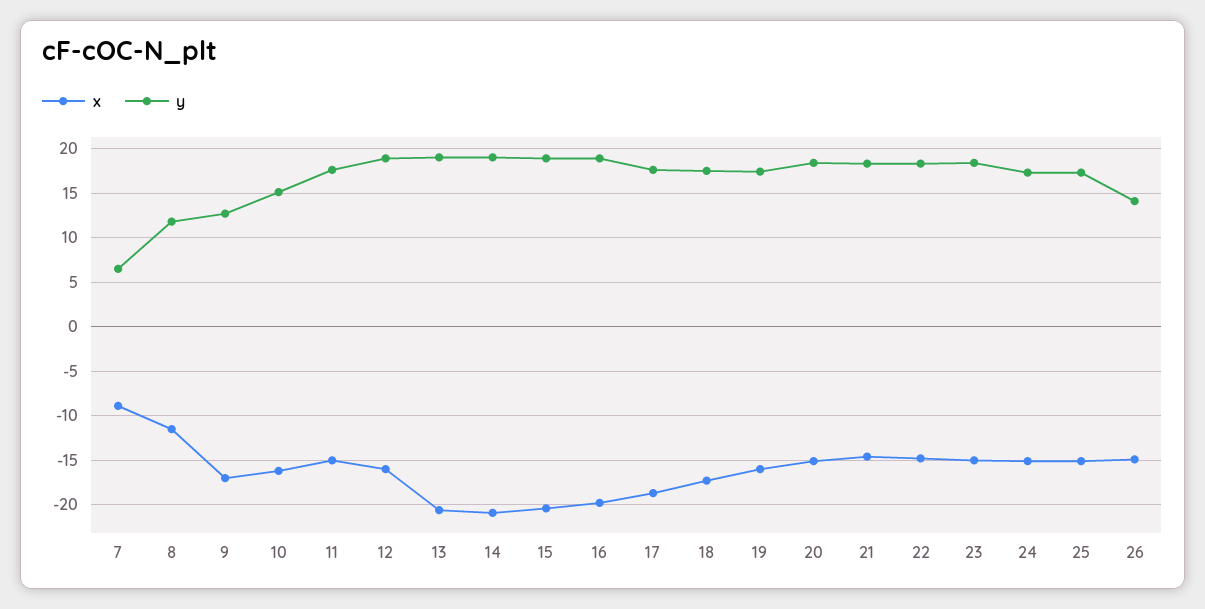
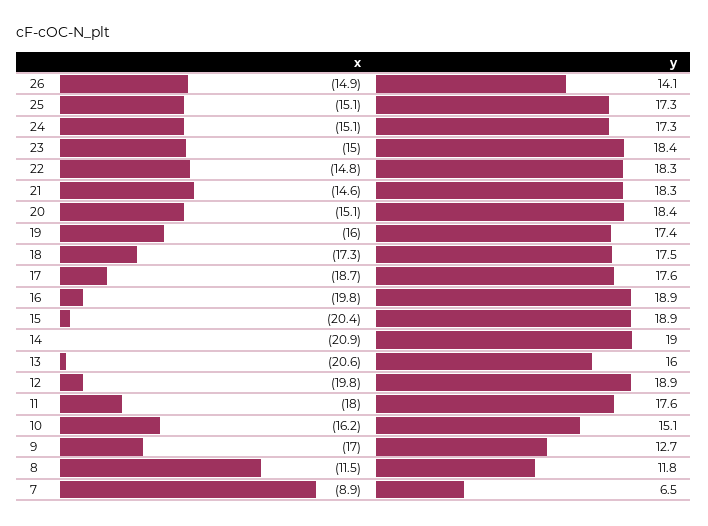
  {
    "x": {
      "7": -8.9,
      "8": -11.5,
      "9": -17,
      "10": -16.2,
-     "11": -15,
+     "11": -18,
-     "12": -16,
+     "12": -19.8,
      "13": -20.6,
      "14": -20.9,
      "15": -20.4,
      "16": -19.8,
      "17": -18.7,
      "18": -17.3,
      "19": -16,
      "20": -15.1,
      "21": -14.6,
      "22": -14.8,
      "23": -15,
      "24": -15.1,
      "25": -15.1,
      "26": -14.9
    },
    "y": {
      "7": 6.5,
      "8": 11.8,
      "9": 12.7,
      "10": 15.1,
      "11": 17.6,
      "12": 18.9,
-     "13": 19,
+     "13": 16,
      "14": 19,
      "15": 18.9,
      "16": 18.9,
      "17": 17.6,
      "18": 17.5,
      "19": 17.4,
      "20": 18.4,
      "21": 18.3,
      "22": 18.3,
      "23": 18.4,
      "24": 17.3,
      "25": 17.3,
      "26": 14.1
    }
  }

